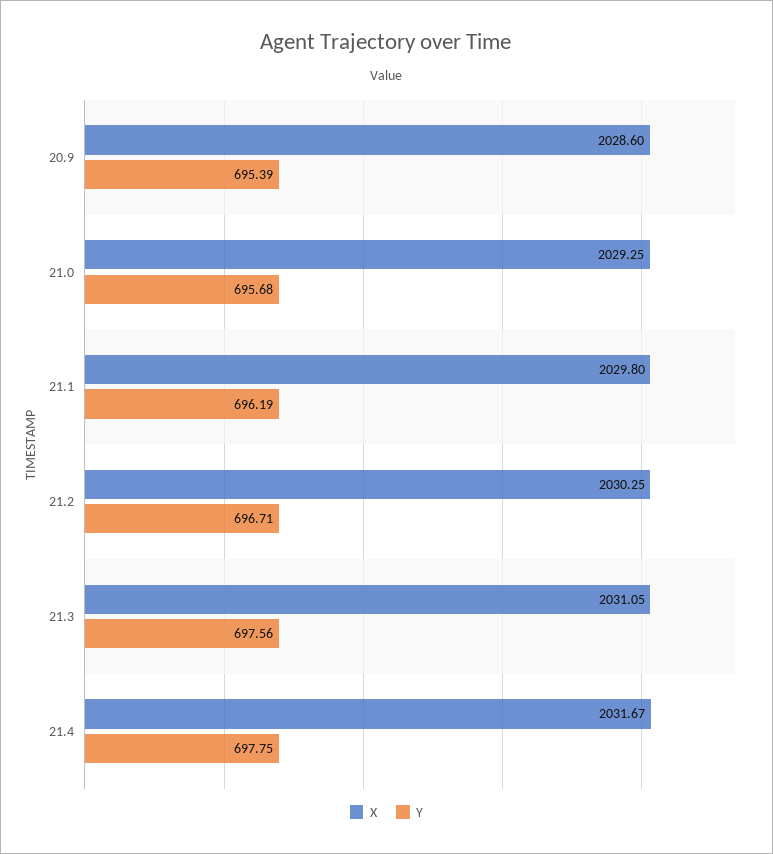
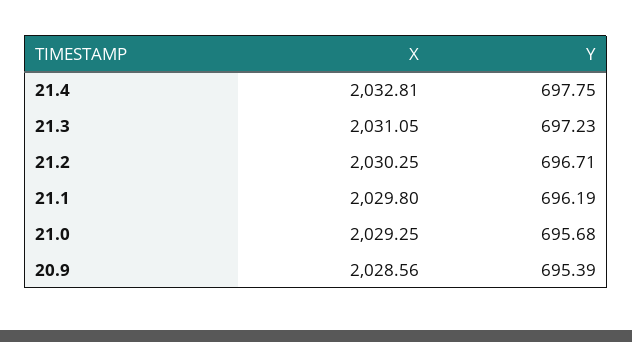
  {
    "X": {
-     "20.9": 2028.6,
+     "20.9": 2028.56,
      "21.0": 2029.25,
      "21.1": 2029.8,
      "21.2": 2030.25,
      "21.3": 2031.05,
-     "21.4": 2031.67
+     "21.4": 2032.81
    },
    "Y": {
      "20.9": 695.39,
      "21.0": 695.68,
      "21.1": 696.19,
      "21.2": 696.71,
-     "21.3": 697.56,
+     "21.3": 697.23,
      "21.4": 697.75
    }
  }

